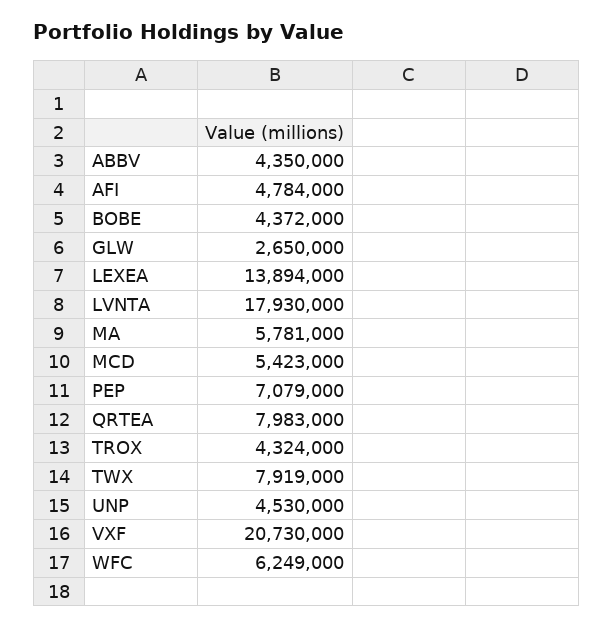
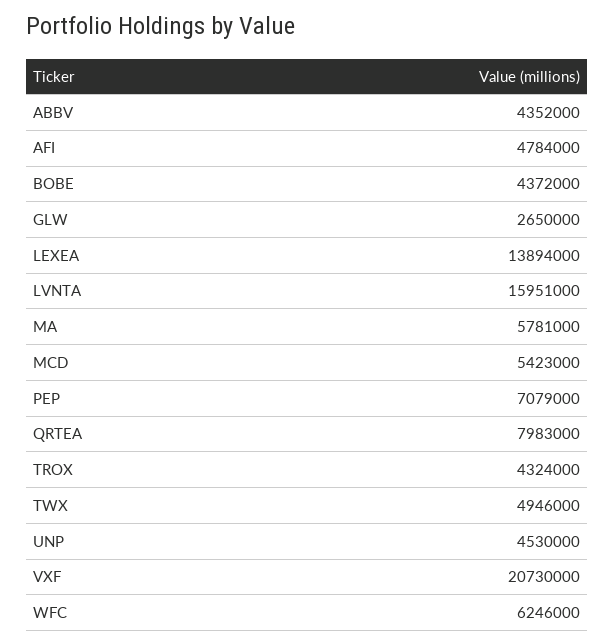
  {
-   "ABBV": 4350000,
+   "ABBV": 4352000,
    "AFI": 4784000,
    "BOBE": 4372000,
    "GLW": 2650000,
    "LEXEA": 13894000,
-   "LVNTA": 17930000,
+   "LVNTA": 15951000,
    "MA": 5781000,
    "MCD": 5423000,
    "PEP": 7079000,
    "QRTEA": 7983000,
    "TROX": 4324000,
-   "TWX": 7919000,
+   "TWX": 4946000,
    "UNP": 4530000,
    "VXF": 20730000,
-   "WFC": 6249000
+   "WFC": 6246000
  }

